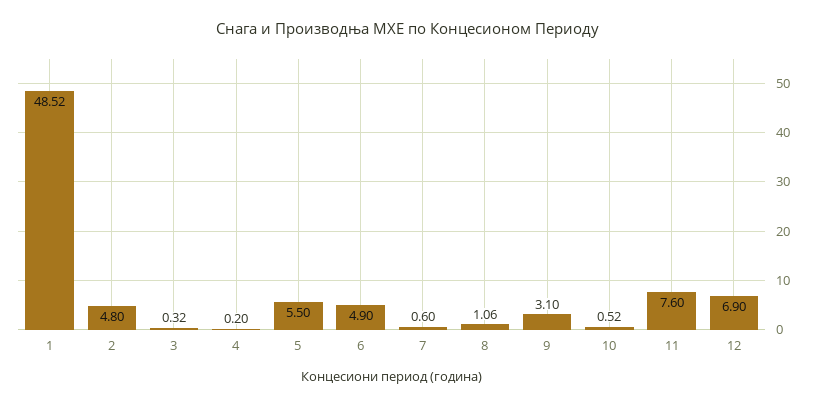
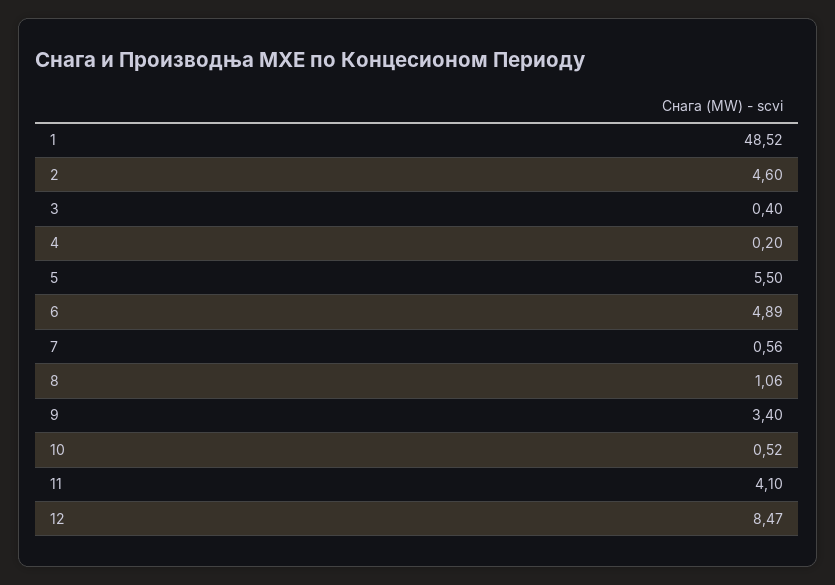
  {
    "1": 48.52,
-   "2": 4.8,
+   "2": 4.6,
-   "3": 0.32,
+   "3": 0.4,
    "4": 0.2,
    "5": 5.5,
-   "6": 4.9,
+   "6": 4.89,
-   "7": 0.6,
+   "7": 0.56,
    "8": 1.06,
-   "9": 3.1,
+   "9": 3.4,
    "10": 0.52,
-   "11": 7.6,
+   "11": 4.1,
-   "12": 6.9
+   "12": 8.47
  }

